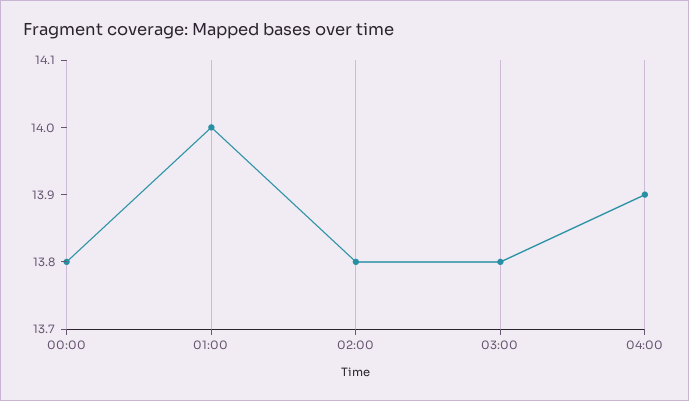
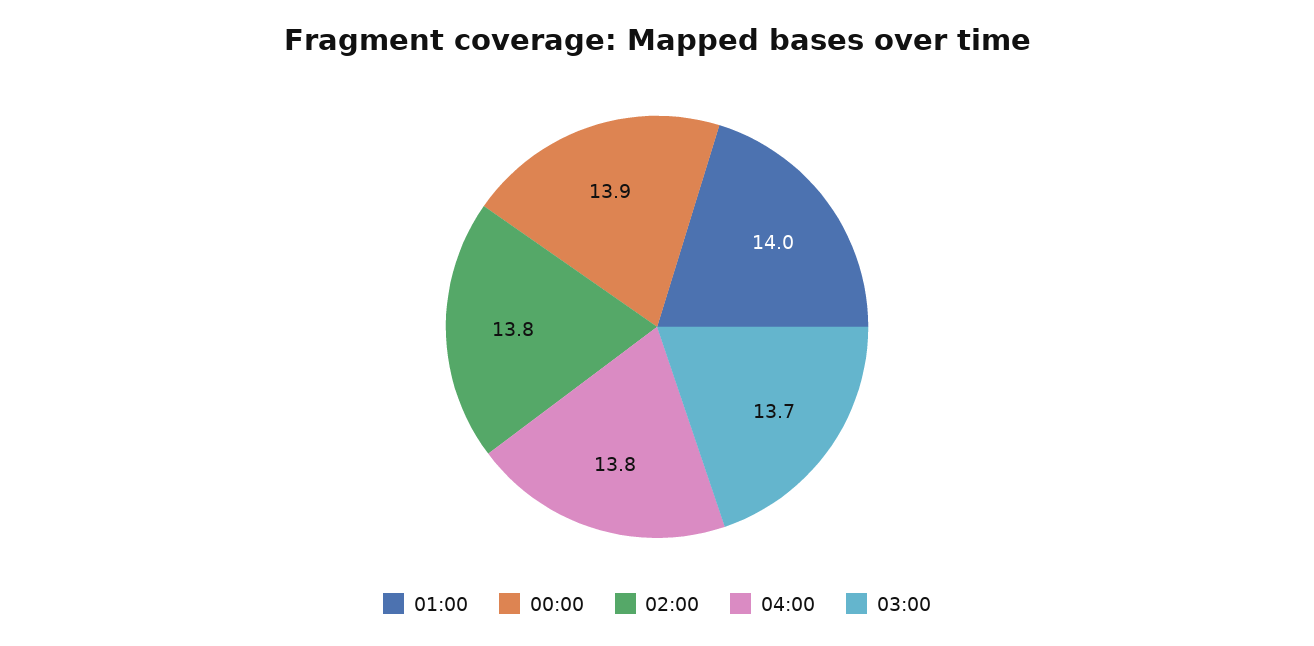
  {
-   "00:00": 13.8,
+   "00:00": 13.9,
    "01:00": 14,
    "02:00": 13.8,
-   "03:00": 13.8,
+   "03:00": 13.7,
-   "04:00": 13.9
+   "04:00": 13.8
  }

